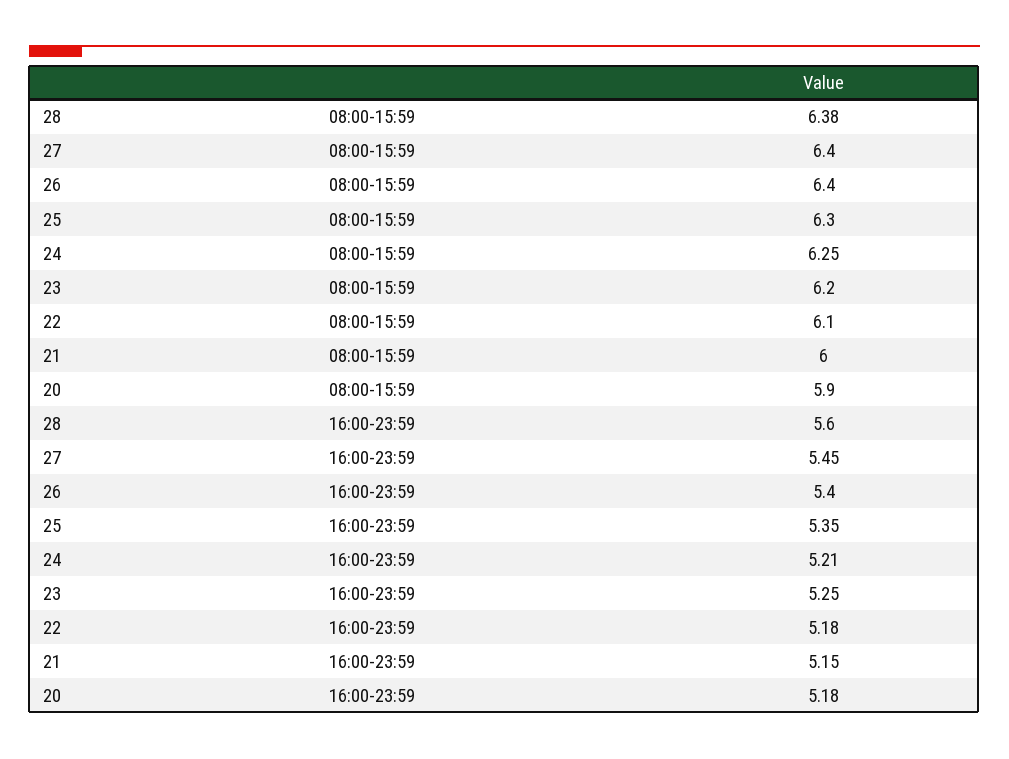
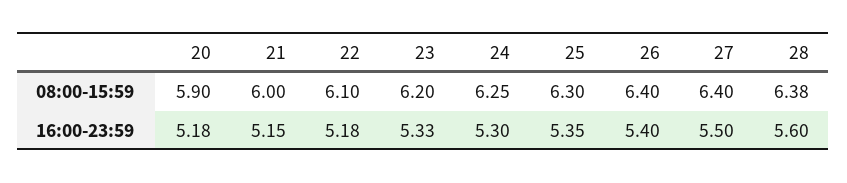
  {
    "28": {
      "08:00-15:59": 6.38,
      "16:00-23:59": 5.6
    },
    "27": {
      "08:00-15:59": 6.4,
-     "16:00-23:59": 5.45
+     "16:00-23:59": 5.5
    },
    "26": {
      "08:00-15:59": 6.4,
      "16:00-23:59": 5.4
    },
    "25": {
      "08:00-15:59": 6.3,
      "16:00-23:59": 5.35
    },
    "24": {
      "08:00-15:59": 6.25,
-     "16:00-23:59": 5.21
+     "16:00-23:59": 5.3
    },
    "23": {
      "08:00-15:59": 6.2,
-     "16:00-23:59": 5.25
+     "16:00-23:59": 5.33
    },
    "22": {
      "08:00-15:59": 6.1,
      "16:00-23:59": 5.18
    },
    "21": {
      "08:00-15:59": 6,
      "16:00-23:59": 5.15
    },
    "20": {
      "08:00-15:59": 5.9,
      "16:00-23:59": 5.18
    }
  }

